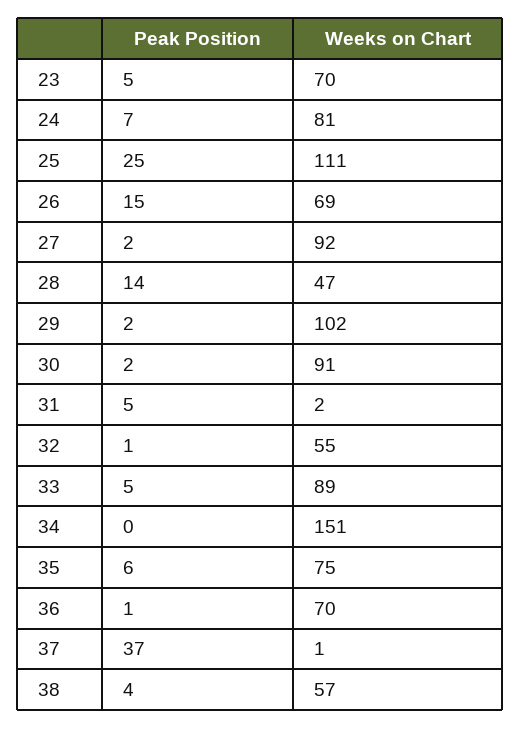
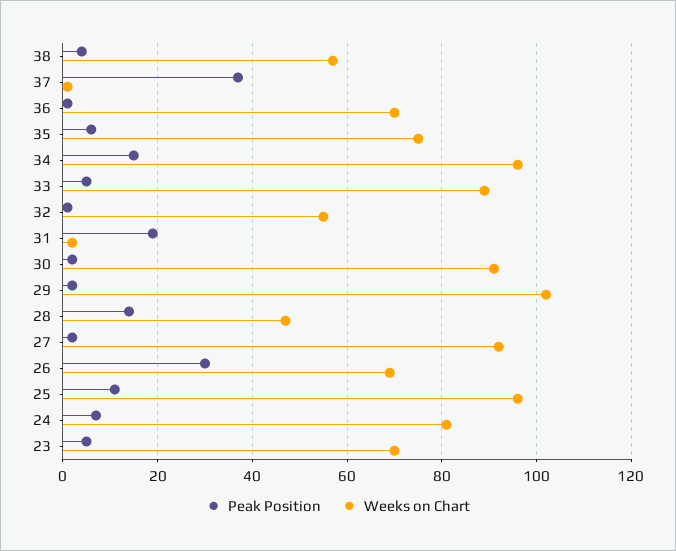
  {
    "Peak Position": {
      "23": 5,
      "24": 7,
-     "25": 25,
+     "25": 10,
-     "26": 15,
+     "26": 30,
      "27": 2,
      "28": 14,
      "29": 2,
      "30": 2,
-     "31": 5,
+     "31": 20,
      "32": 1,
      "33": 5,
-     "34": 0,
+     "34": 15,
      "35": 6,
      "36": 1,
      "37": 37,
      "38": 4
    },
    "Weeks on Chart": {
      "23": 70,
      "24": 81,
-     "25": 111,
+     "25": 95,
      "26": 69,
      "27": 92,
      "28": 47,
      "29": 102,
      "30": 91,
      "31": 2,
      "32": 55,
      "33": 89,
-     "34": 151,
+     "34": 95,
      "35": 75,
      "36": 70,
      "37": 1,
      "38": 57
    }
  }

